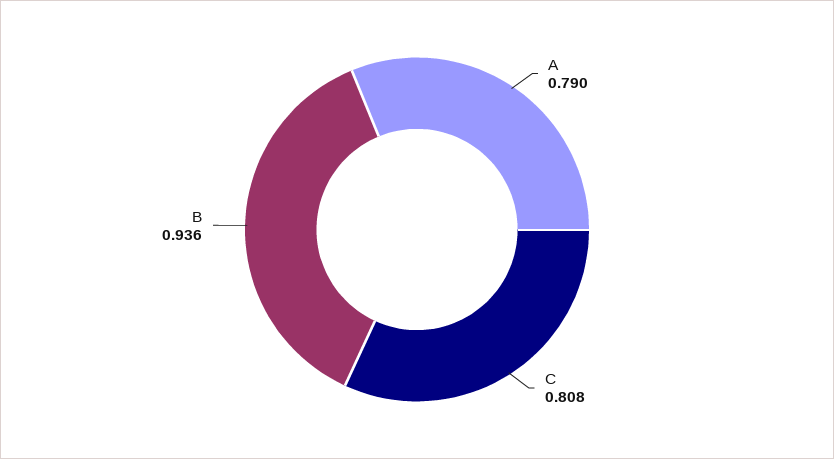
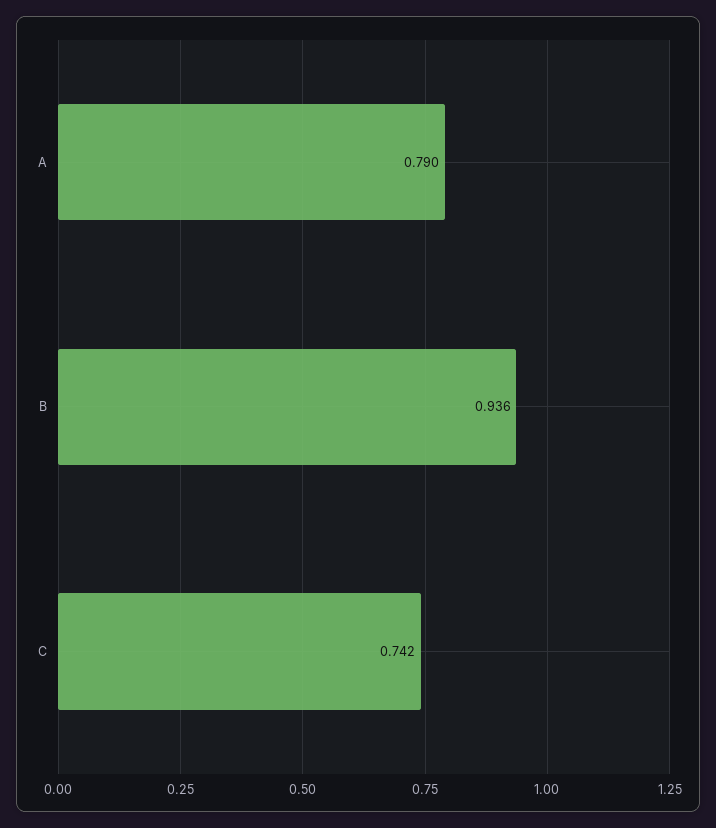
  {
    "A": 0.79,
-   "C": 0.808,
+   "C": 0.742,
    "B": 0.936
  }

